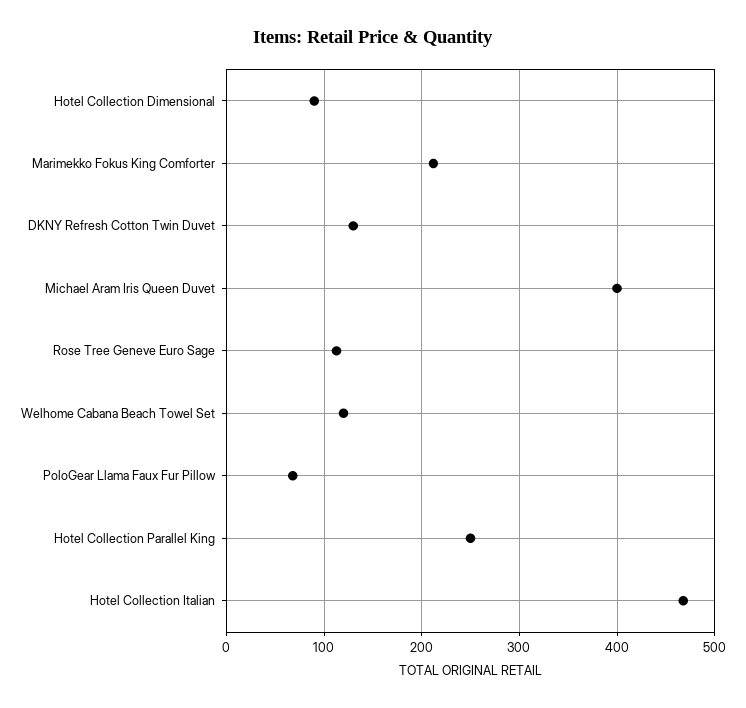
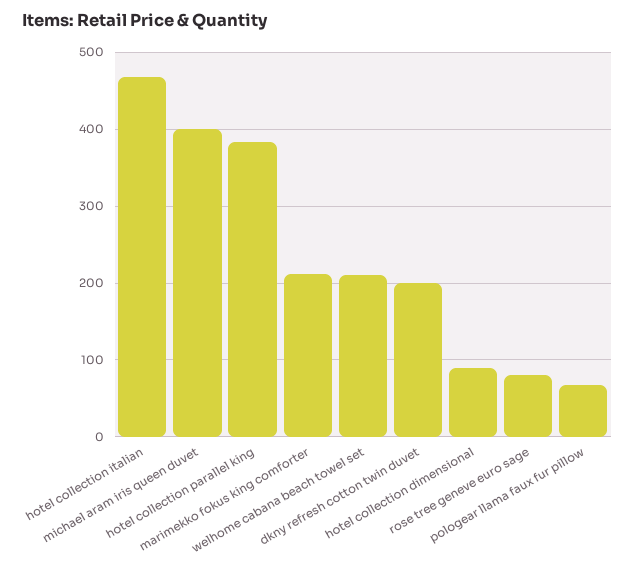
  {
    "Hotel Collection Dimensional": 90,
    "Marimekko Fokus King Comforter": 210,
-   "DKNY Refresh Cotton Twin Duvet": 130,
+   "DKNY Refresh Cotton Twin Duvet": 200,
    "Michael Aram Iris Queen Duvet": 400,
-   "Rose Tree Geneve Euro Sage": 110,
+   "Rose Tree Geneve Euro Sage": 80,
-   "Welhome Cabana Beach Towel Set": 120,
+   "Welhome Cabana Beach Towel Set": 210,
    "PoloGear Llama Faux Fur Pillow": 70,
-   "Hotel Collection Parallel King": 250,
+   "Hotel Collection Parallel King": 380,
    "Hotel Collection Italian": 470
  }

